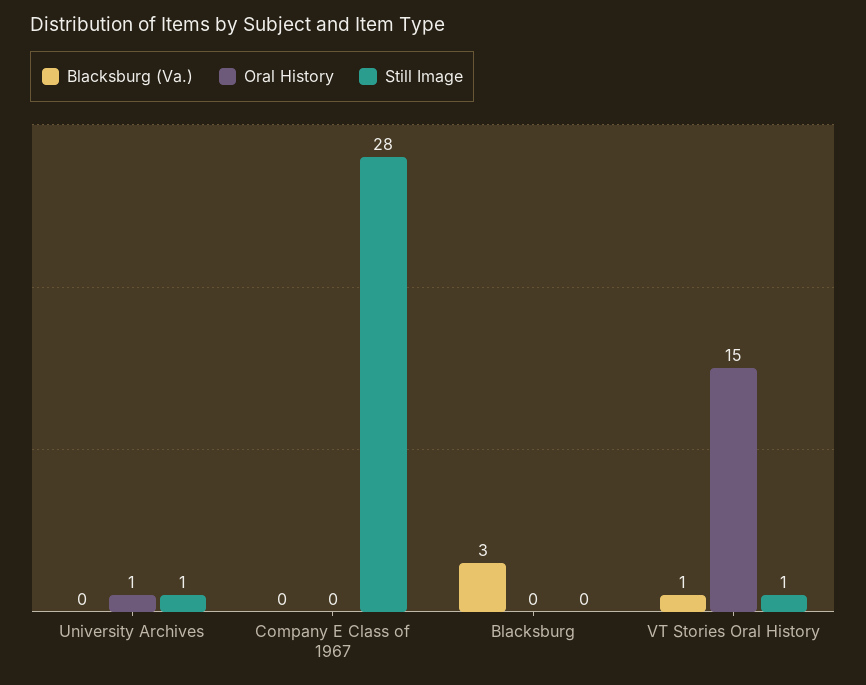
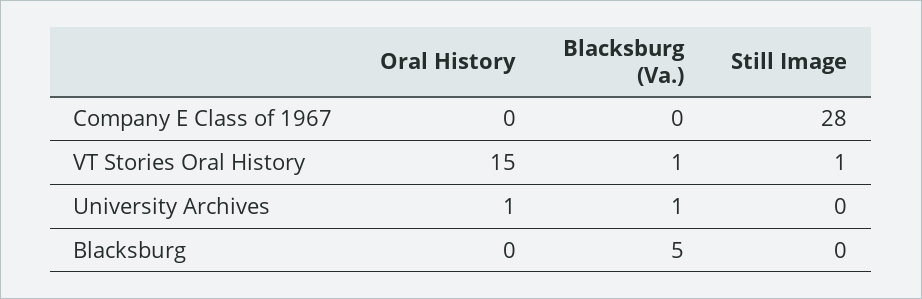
  {
    "Blacksburg (Va.)": {
-     "University Archives": 0,
+     "University Archives": 1,
      "Company E Class of 1967": 0,
-     "Blacksburg": 3,
+     "Blacksburg": 5,
      "VT Stories Oral History": 1
    },
    "Oral History": {
      "University Archives": 1,
      "Company E Class of 1967": 0,
      "Blacksburg": 0,
      "VT Stories Oral History": 15
    },
    "Still Image": {
-     "University Archives": 1,
+     "University Archives": 0,
      "Company E Class of 1967": 28,
      "Blacksburg": 0,
      "VT Stories Oral History": 1
    }
  }

